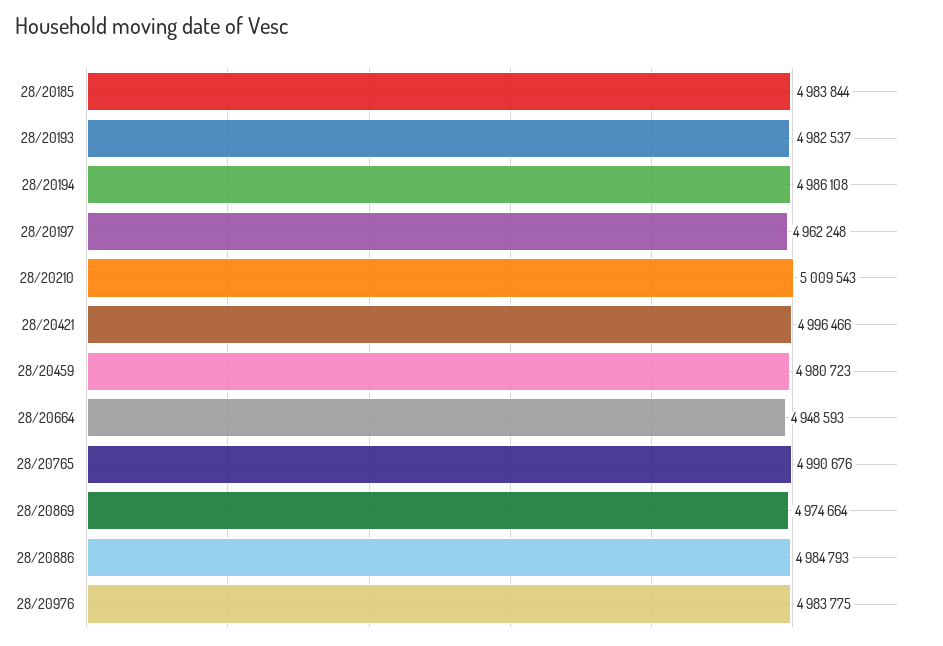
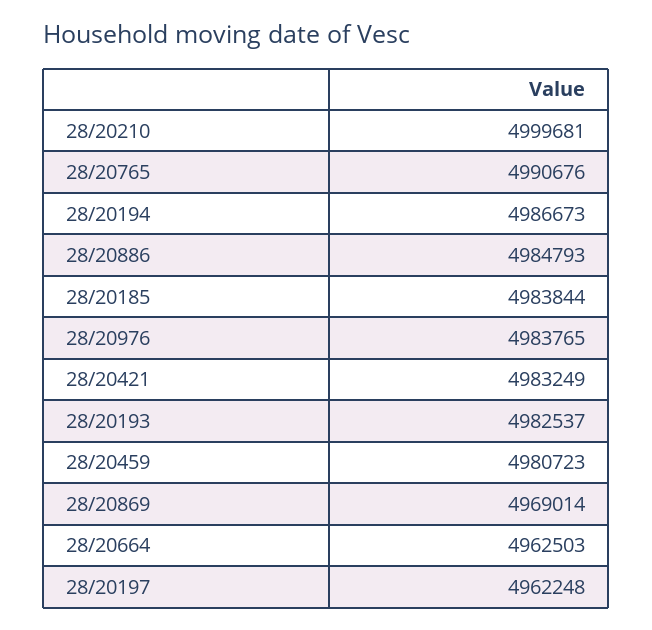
  {
    "28/20185": 4983844,
    "28/20193": 4982537,
-   "28/20194": 4986108,
+   "28/20194": 4986673,
    "28/20197": 4962248,
-   "28/20210": 5009543,
+   "28/20210": 4999681,
-   "28/20421": 4996466,
+   "28/20421": 4983249,
    "28/20459": 4980723,
-   "28/20664": 4948593,
+   "28/20664": 4962503,
    "28/20765": 4990676,
-   "28/20869": 4974664,
+   "28/20869": 4969014,
    "28/20886": 4984793,
-   "28/20976": 4983775
+   "28/20976": 4983765
  }

